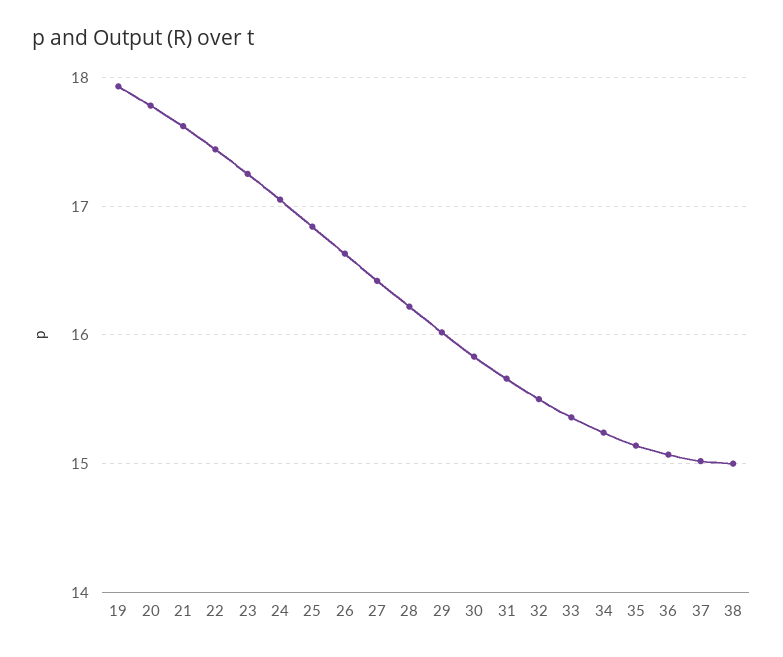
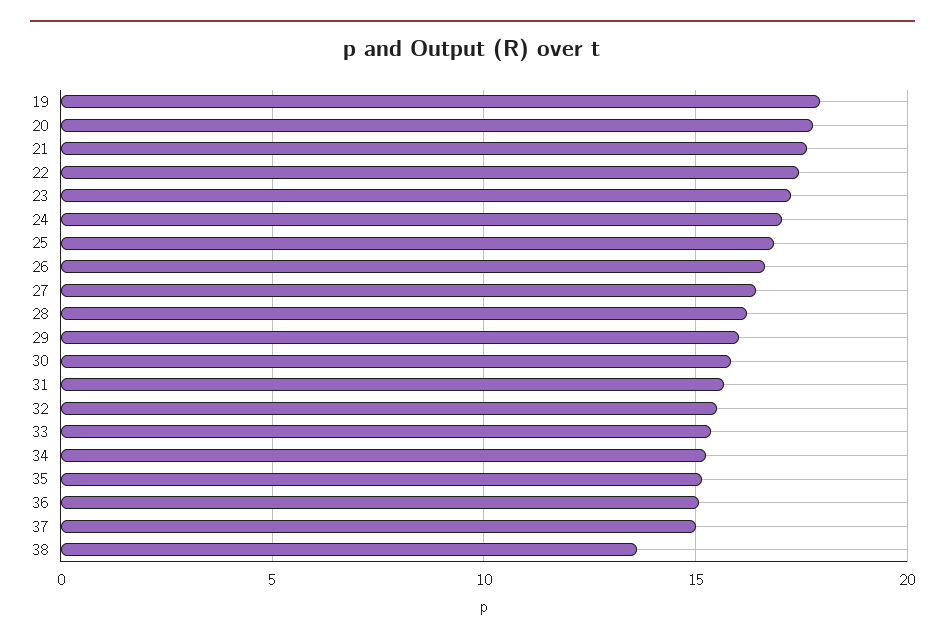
  {
    "19": 17.9,
    "20": 17.8,
    "21": 17.6,
    "22": 17.4,
    "23": 17.3,
    "24": 17.1,
    "25": 16.8,
    "26": 16.6,
    "27": 16.4,
    "28": 16.2,
    "29": 16,
    "30": 15.8,
    "31": 15.7,
    "32": 15.5,
    "33": 15.4,
    "34": 15.2,
    "35": 15.1,
    "36": 15.1,
    "37": 15,
-   "38": 15
+   "38": 13.5
  }

